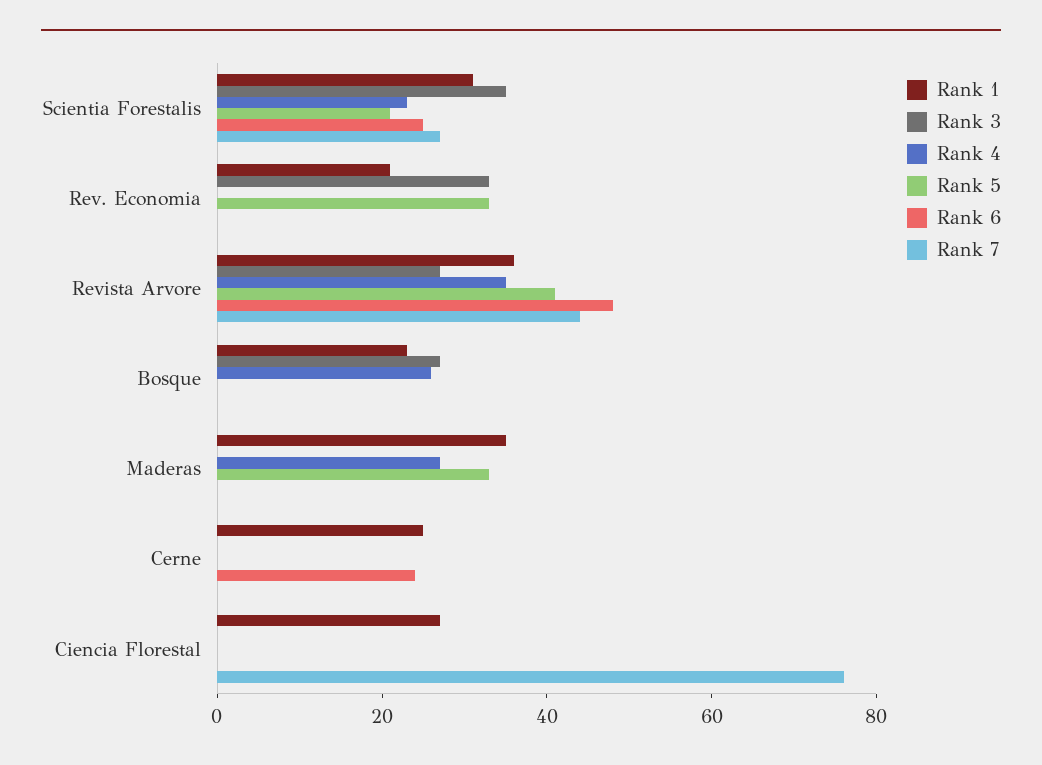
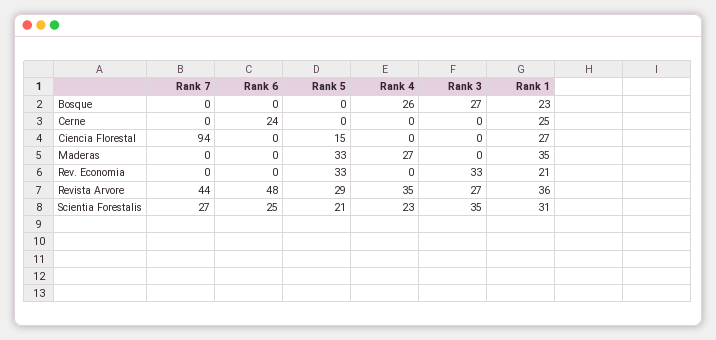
  {
    "Rank 1": {
      "Scientia Forestalis": 31,
      "Rev. Economia": 21,
      "Revista Arvore": 36,
      "Bosque": 23,
      "Maderas": 35,
      "Cerne": 25,
      "Ciencia Florestal": 27
    },
    "Rank 3": {
      "Scientia Forestalis": 35,
      "Rev. Economia": 33,
      "Revista Arvore": 27,
      "Bosque": 27,
      "Maderas": 0,
      "Cerne": 0,
      "Ciencia Florestal": 0
    },
    "Rank 4": {
      "Scientia Forestalis": 23,
      "Rev. Economia": 0,
      "Revista Arvore": 35,
      "Bosque": 26,
      "Maderas": 27,
      "Cerne": 0,
      "Ciencia Florestal": 0
    },
    "Rank 5": {
      "Scientia Forestalis": 21,
      "Rev. Economia": 33,
-     "Revista Arvore": 40,
+     "Revista Arvore": 29,
      "Bosque": 0,
      "Maderas": 33,
      "Cerne": 0,
-     "Ciencia Florestal": 0
+     "Ciencia Florestal": 15
    },
    "Rank 6": {
      "Scientia Forestalis": 25,
      "Rev. Economia": 0,
      "Revista Arvore": 48,
      "Bosque": 0,
      "Maderas": 0,
      "Cerne": 24,
      "Ciencia Florestal": 0
    },
    "Rank 7": {
      "Scientia Forestalis": 27,
      "Rev. Economia": 0,
      "Revista Arvore": 44,
      "Bosque": 0,
      "Maderas": 0,
      "Cerne": 0,
-     "Ciencia Florestal": 75
+     "Ciencia Florestal": 94
    }
  }

